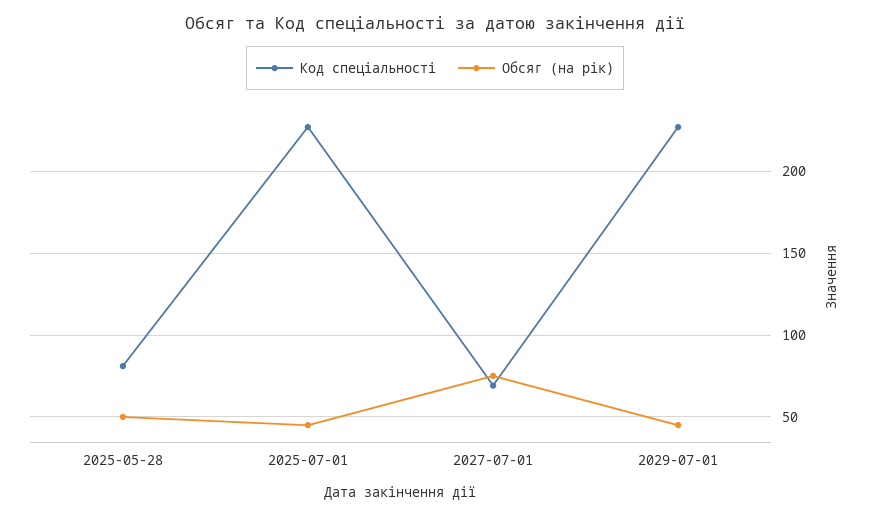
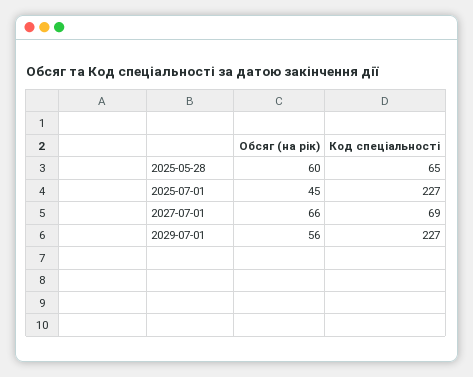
  {
    "Код спеціальності": {
-     "2025-05-28": 80,
+     "2025-05-28": 65,
      "2025-07-01": 227,
      "2027-07-01": 69,
      "2029-07-01": 227
    },
    "Обсяг (на рік)": {
-     "2025-05-28": 50,
+     "2025-05-28": 60,
      "2025-07-01": 45,
-     "2027-07-01": 75,
+     "2027-07-01": 66,
-     "2029-07-01": 45
+     "2029-07-01": 56
    }
  }

